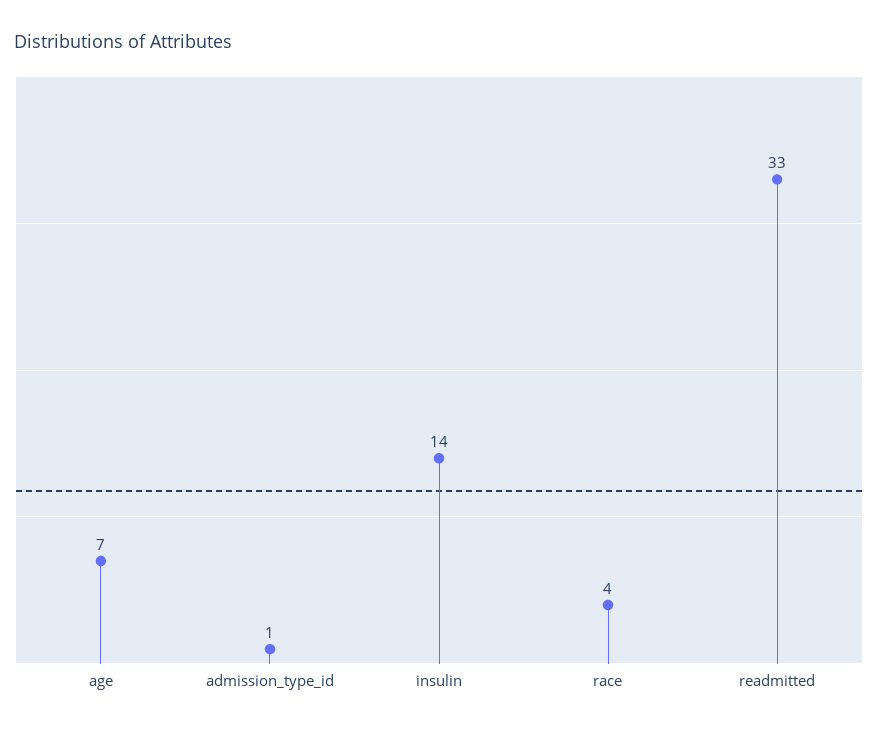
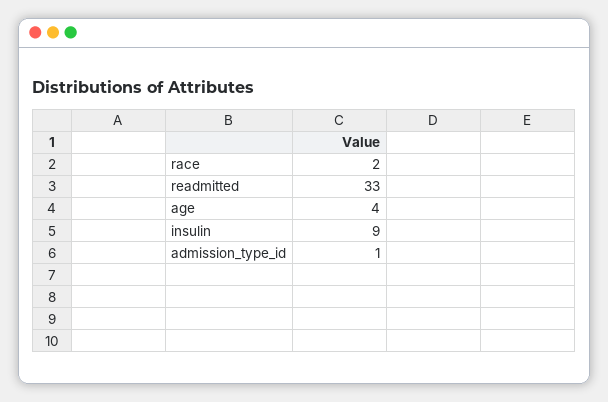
  {
-   "age": 7,
+   "age": 4,
    "admission_type_id": 1,
-   "insulin": 14,
+   "insulin": 9,
-   "race": 4,
+   "race": 2,
    "readmitted": 33
  }

